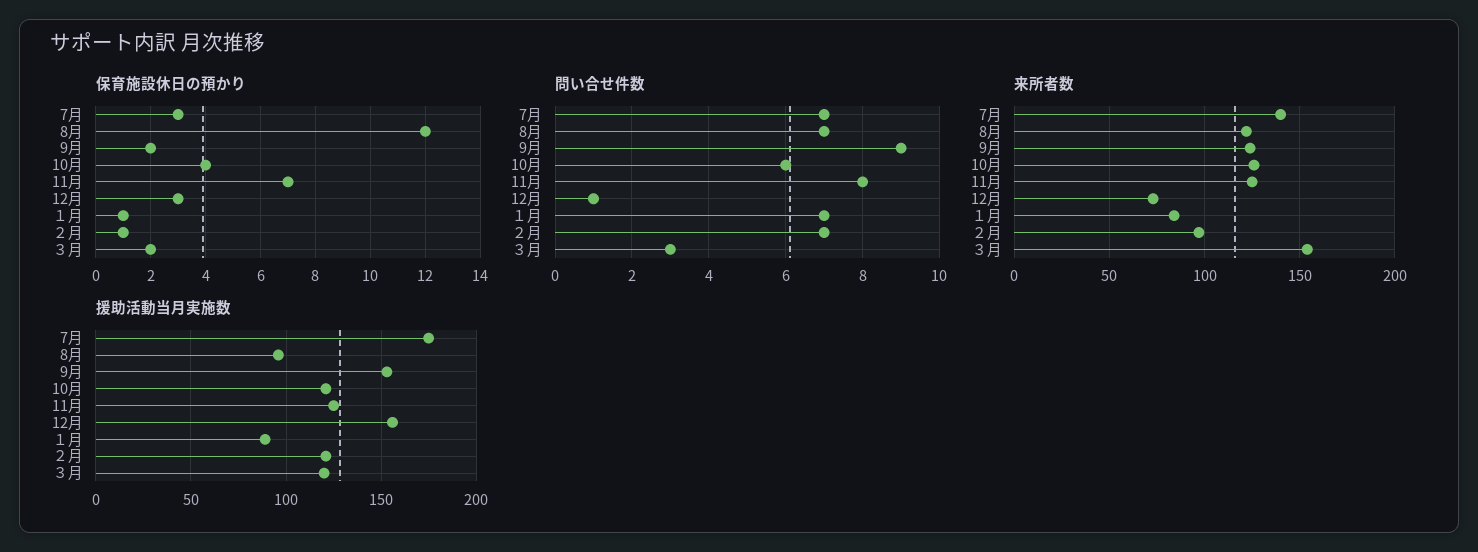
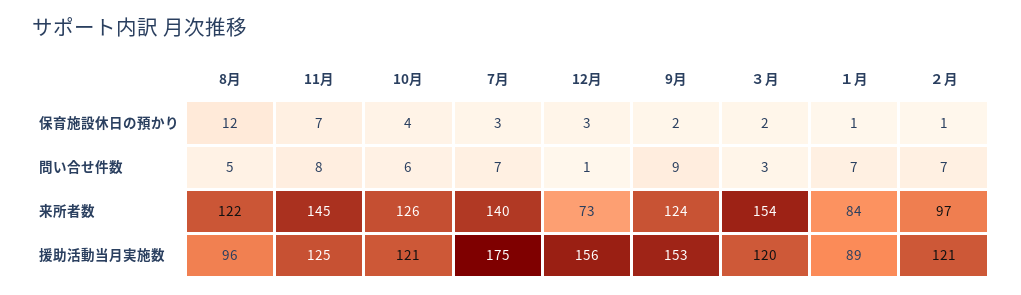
  {
    "保育施設休日の預かり": {
      "7月": 3,
      "8月": 12,
      "9月": 2,
      "10月": 4,
      "11月": 7,
      "12月": 3,
      "１月": 1,
      "２月": 1,
      "３月": 2
    },
    "問い合せ件数": {
      "7月": 7,
-     "8月": 7,
+     "8月": 5,
      "9月": 9,
      "10月": 6,
      "11月": 8,
      "12月": 1,
      "１月": 7,
      "２月": 7,
      "３月": 3
    },
    "来所者数": {
      "7月": 140,
      "8月": 122,
      "9月": 124,
      "10月": 126,
-     "11月": 125,
+     "11月": 145,
      "12月": 73,
      "１月": 84,
      "２月": 97,
      "３月": 154
    },
    "援助活動当月実施数": {
      "7月": 175,
      "8月": 96,
      "9月": 153,
      "10月": 121,
      "11月": 125,
      "12月": 156,
      "１月": 89,
      "２月": 121,
      "３月": 120
    }
  }

